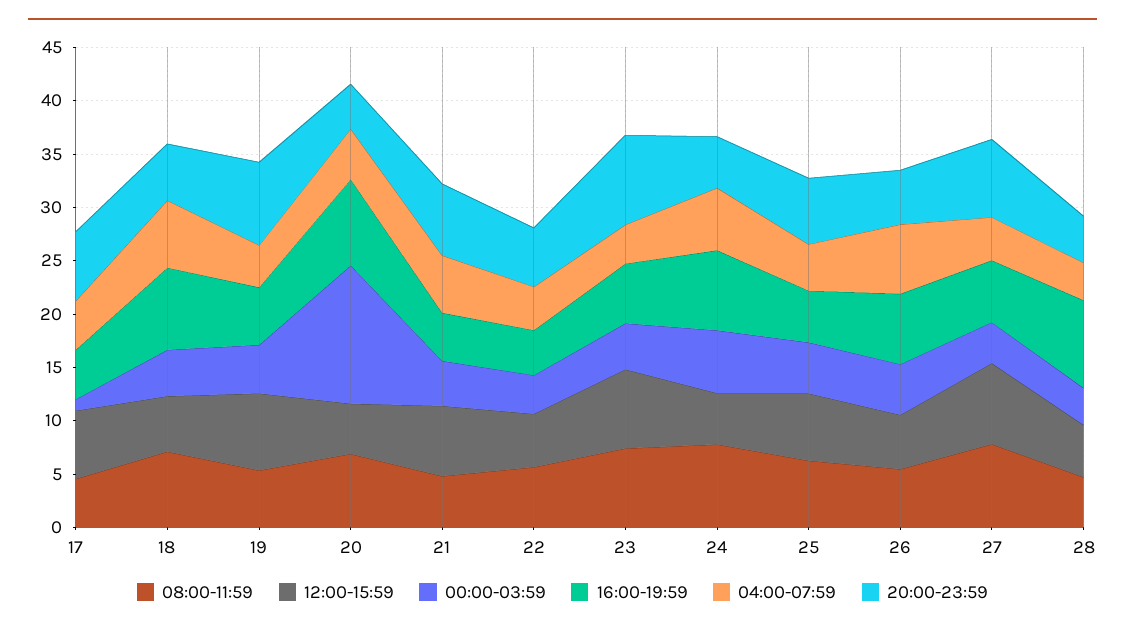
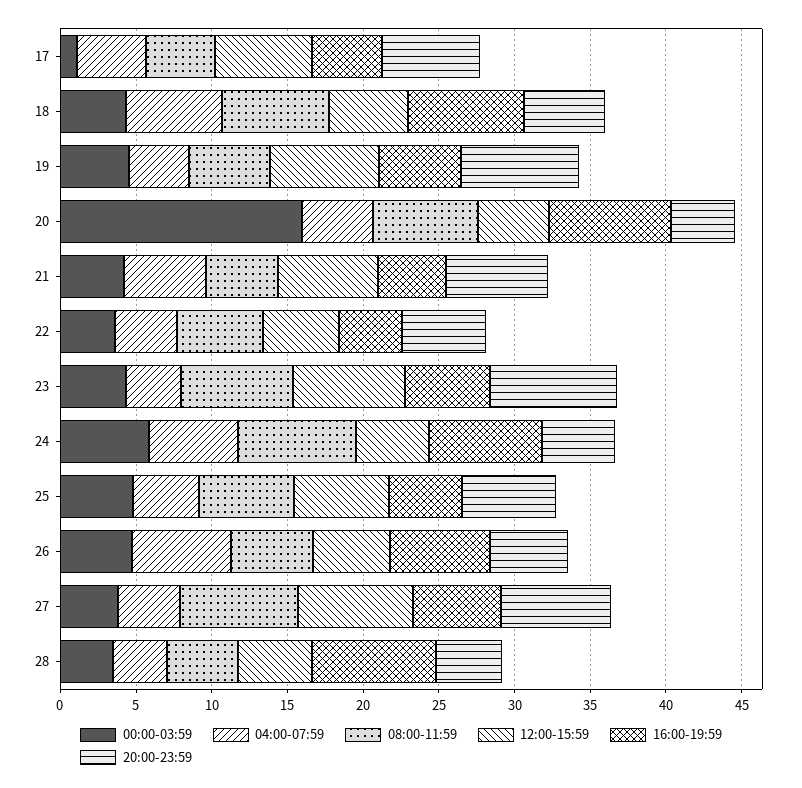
  {
    "08:00-11:59": {
      "17": 5,
      "18": 7,
      "19": 5,
      "20": 7,
      "21": 5,
      "22": 6,
      "23": 7,
      "24": 8,
      "25": 6,
      "26": 5,
      "27": 8,
      "28": 5
    },
    "12:00-15:59": {
      "17": 6,
      "18": 5,
      "19": 7,
      "20": 5,
      "21": 7,
      "22": 5,
      "23": 7,
      "24": 5,
      "25": 6,
      "26": 5,
      "27": 8,
      "28": 5
    },
    "00:00-03:59": {
      "17": 1,
      "18": 4,
      "19": 5,
-     "20": 13,
+     "20": 16,
      "21": 4,
      "22": 4,
      "23": 4,
      "24": 6,
      "25": 5,
      "26": 5,
      "27": 4,
      "28": 3
    },
    "16:00-19:59": {
      "17": 5,
      "18": 8,
      "19": 5,
      "20": 8,
      "21": 5,
      "22": 4,
      "23": 6,
      "24": 8,
      "25": 5,
      "26": 7,
      "27": 6,
      "28": 8
    },
    "04:00-07:59": {
      "17": 5,
      "18": 6,
      "19": 4,
      "20": 5,
      "21": 5,
      "22": 4,
      "23": 4,
      "24": 6,
      "25": 4,
      "26": 7,
      "27": 4,
      "28": 4
    },
    "20:00-23:59": {
      "17": 7,
      "18": 5,
      "19": 8,
      "20": 4,
      "21": 7,
      "22": 6,
      "23": 8,
      "24": 5,
      "25": 6,
      "26": 5,
      "27": 7,
      "28": 4
    }
  }

